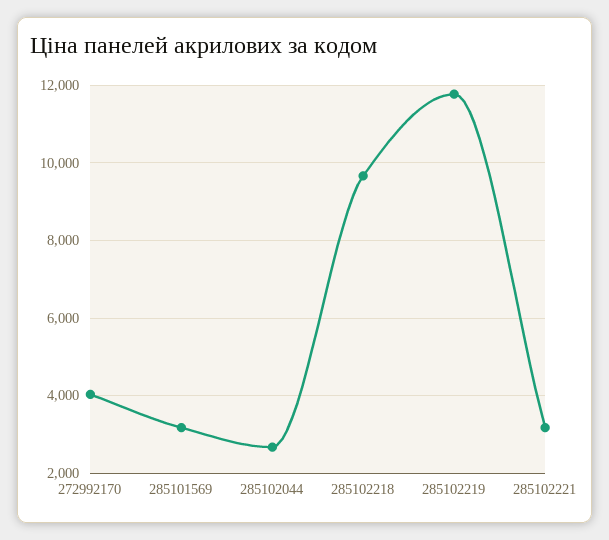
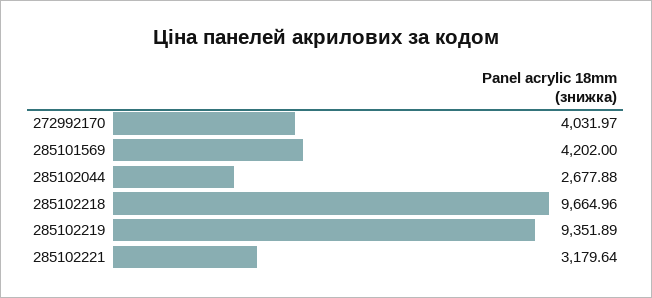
  {
    "272992170": 4031.97,
-   "285101569": 3200,
+   "285101569": 4202,
    "285102044": 2677.88,
    "285102218": 9664.96,
-   "285102219": 11800,
+   "285102219": 9351.89,
    "285102221": 3179.64
  }

